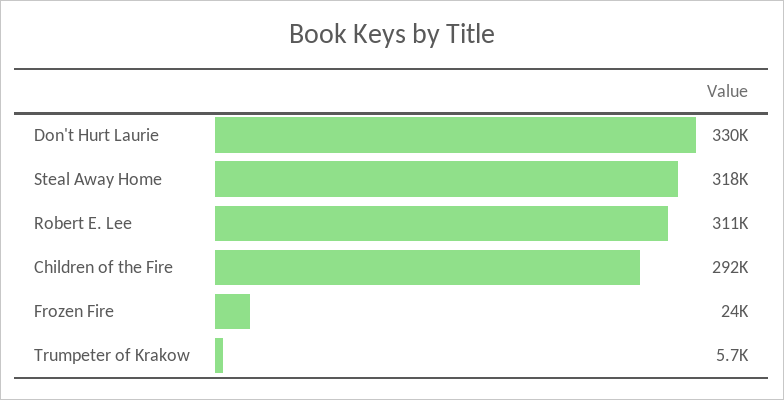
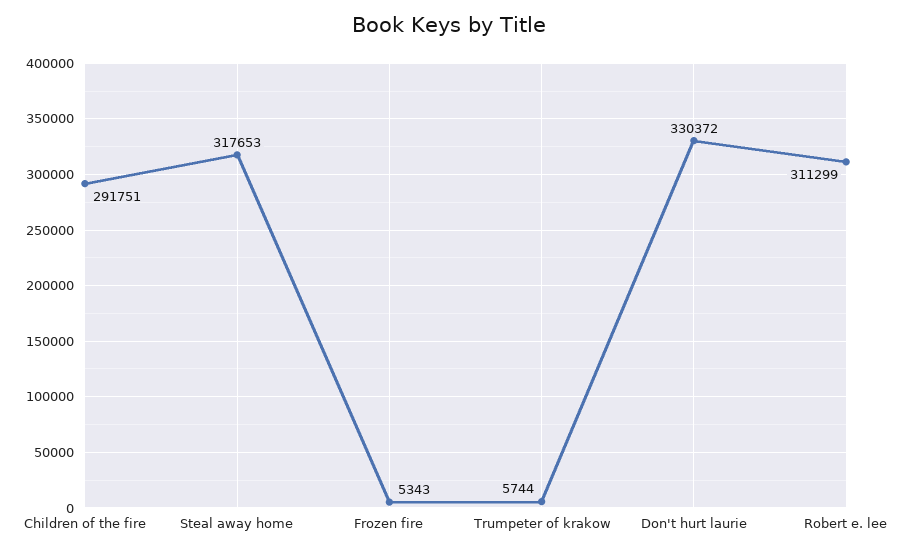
  {
    "Don't Hurt Laurie": 330372,
    "Steal Away Home": 317653,
    "Robert E. Lee": 311299,
    "Children of the Fire": 291751,
-   "Frozen Fire": 24000,
+   "Frozen Fire": 5343,
    "Trumpeter of Krakow": 5744
  }

